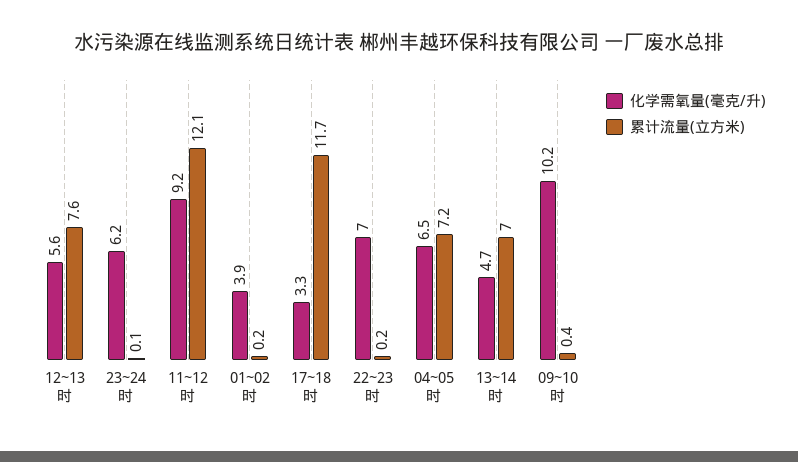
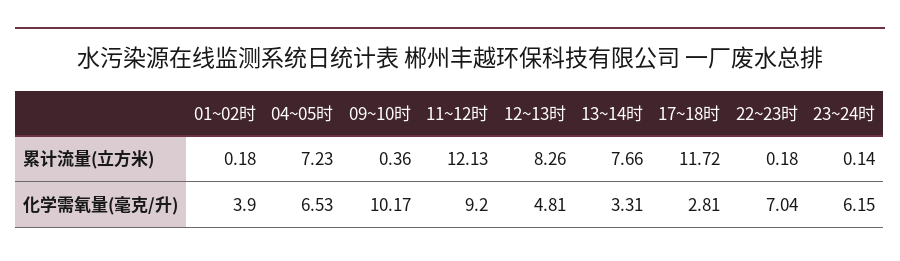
  {
    "化学需氧量(毫克/升)": {
-     "12~13时": 5.6,
+     "12~13时": 4.81,
      "23~24时": 6.15,
      "11~12时": 9.2,
      "01~02时": 3.9,
-     "17~18时": 3.3,
+     "17~18时": 2.81,
      "22~23时": 7.04,
      "04~05时": 6.53,
-     "13~14时": 4.7,
+     "13~14时": 3.31,
      "09~10时": 10.17
    },
    "累计流量(立方米)": {
-     "12~13时": 7.6,
+     "12~13时": 8.26,
      "23~24时": 0.14,
      "11~12时": 12.13,
      "01~02时": 0.18,
      "17~18时": 11.72,
      "22~23时": 0.18,
      "04~05时": 7.23,
-     "13~14时": 7,
+     "13~14时": 7.66,
      "09~10时": 0.36
    }
  }

